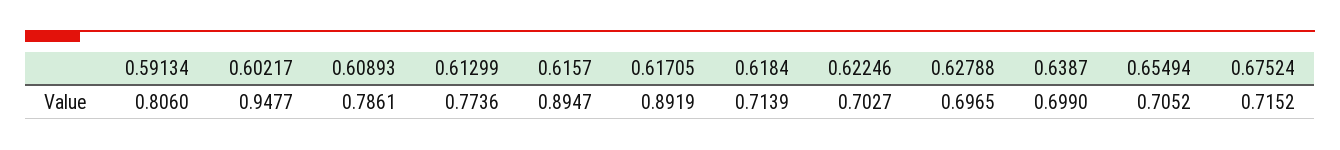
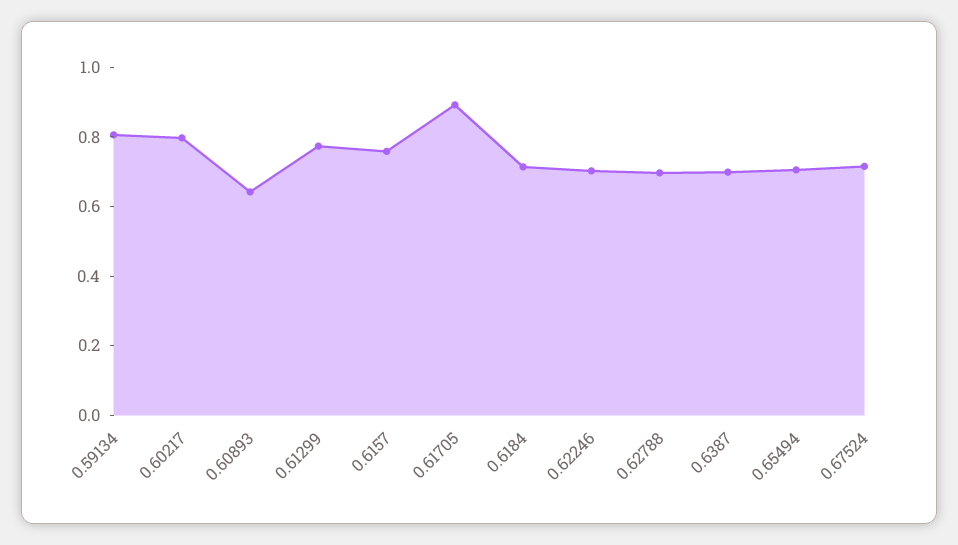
  {
    "0.59134": 0.806,
-   "0.60217": 0.9477,
+   "0.60217": 0.8,
-   "0.60893": 0.7861,
+   "0.60893": 0.65,
    "0.61299": 0.7736,
-   "0.6157": 0.8947,
+   "0.6157": 0.75,
    "0.61705": 0.8919,
    "0.6184": 0.7139,
    "0.62246": 0.7027,
    "0.62788": 0.6965,
    "0.6387": 0.699,
    "0.65494": 0.7052,
    "0.67524": 0.7152
  }

